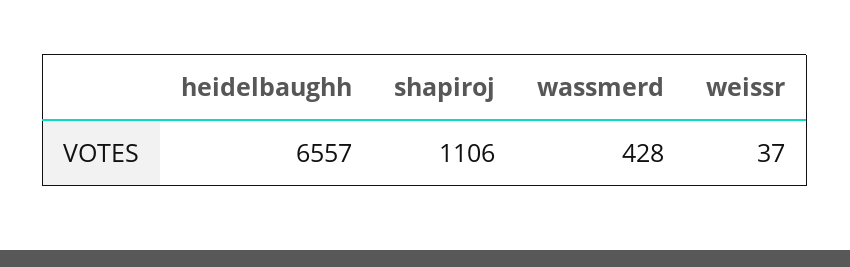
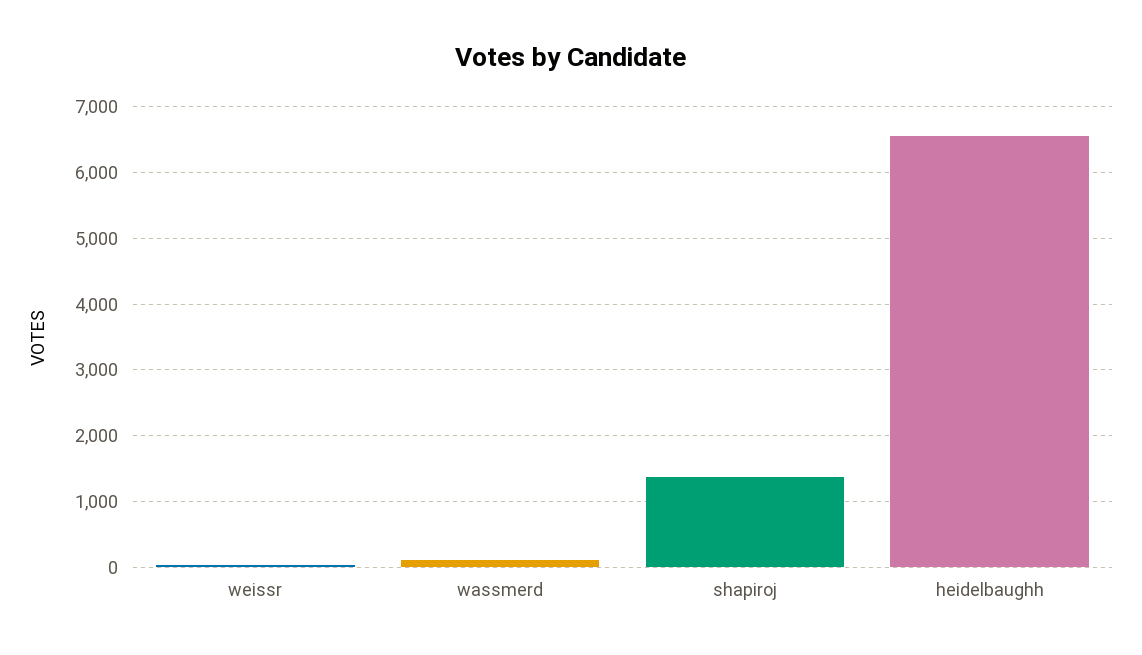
  {
    "heidelbaughh": 6557,
-   "shapiroj": 1106,
+   "shapiroj": 1400,
-   "wassmerd": 428,
+   "wassmerd": 100,
    "weissr": 37
  }

